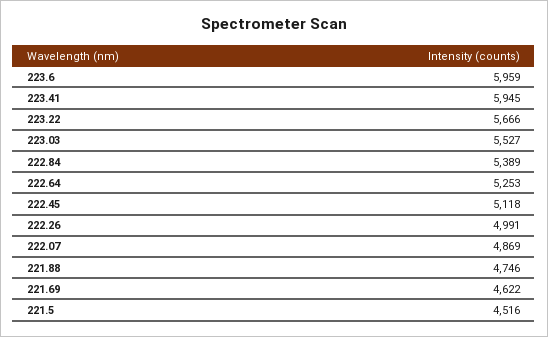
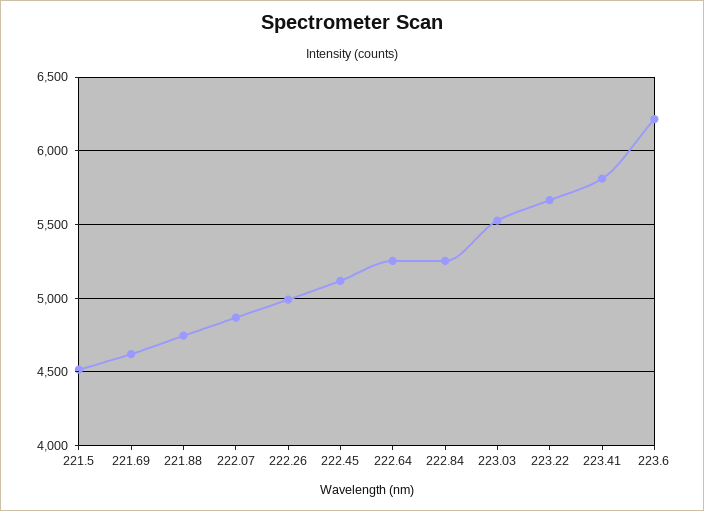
  {
-   "223.6": 5959,
+   "223.6": 6200,
-   "223.41": 5945,
+   "223.41": 5800,
    "223.22": 5666,
    "223.03": 5527,
-   "222.84": 5389,
+   "222.84": 5250,
    "222.64": 5253,
    "222.45": 5118,
    "222.26": 4991,
    "222.07": 4869,
    "221.88": 4746,
    "221.69": 4622,
    "221.5": 4516
  }

